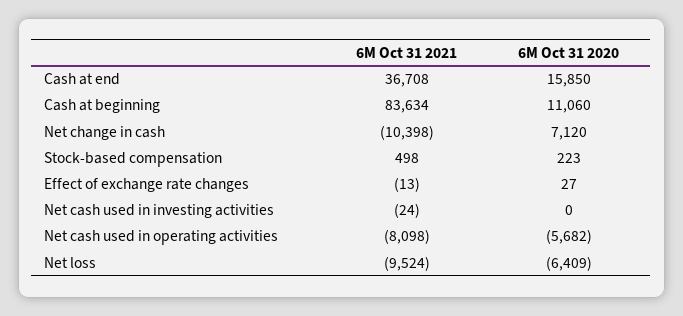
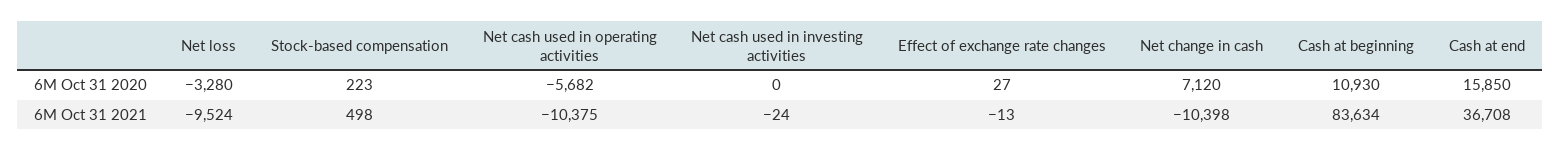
  {
    "6M Oct 31 2021": {
      "Cash at end": 36708,
      "Cash at beginning": 83634,
      "Net change in cash": -10398,
      "Stock-based compensation": 498,
      "Effect of exchange rate changes": -13,
      "Net cash used in investing activities": -24,
-     "Net cash used in operating activities": -8098,
+     "Net cash used in operating activities": -10375,
      "Net loss": -9524
    },
    "6M Oct 31 2020": {
      "Cash at end": 15850,
-     "Cash at beginning": 11060,
+     "Cash at beginning": 10930,
      "Net change in cash": 7120,
      "Stock-based compensation": 223,
      "Effect of exchange rate changes": 27,
      "Net cash used in investing activities": 0,
      "Net cash used in operating activities": -5682,
-     "Net loss": -6409
+     "Net loss": -3280
    }
  }

